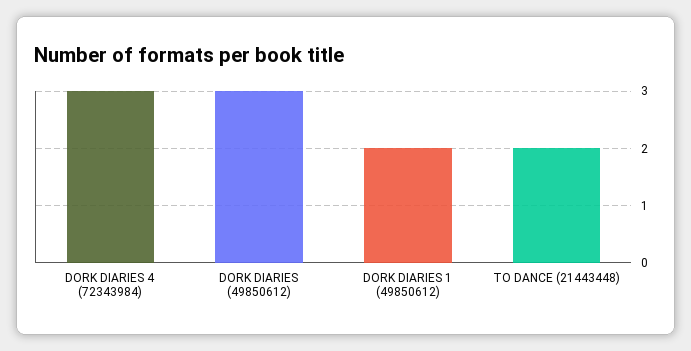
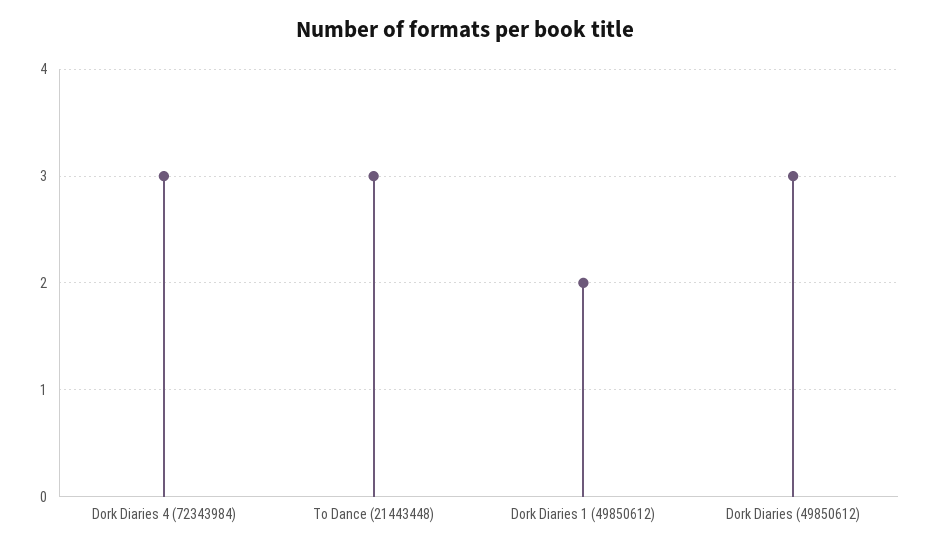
  {
    "DORK DIARIES 4 (72343984)": 3,
    "DORK DIARIES (49850612)": 3,
    "DORK DIARIES 1 (49850612)": 2,
-   "TO DANCE (21443448)": 2
+   "TO DANCE (21443448)": 3
  }

